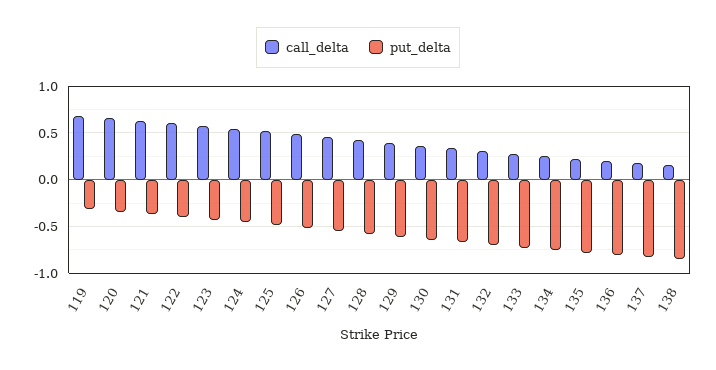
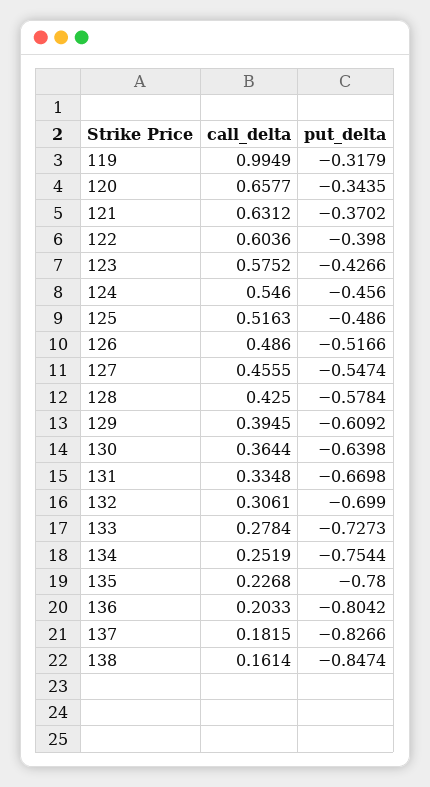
  {
    "call_delta": {
-     "119": 0.7,
+     "119": 0.9949,
      "120": 0.6577,
      "121": 0.6312,
      "122": 0.6036,
      "123": 0.5752,
      "124": 0.546,
      "125": 0.5163,
      "126": 0.486,
      "127": 0.4555,
      "128": 0.425,
      "129": 0.3945,
      "130": 0.3644,
      "131": 0.3348,
      "132": 0.3061,
      "133": 0.2784,
      "134": 0.2519,
      "135": 0.2268,
      "136": 0.2033,
      "137": 0.1815,
      "138": 0.1614
    },
    "put_delta": {
      "119": -0.3179,
      "120": -0.3435,
      "121": -0.3702,
      "122": -0.398,
      "123": -0.4266,
      "124": -0.456,
      "125": -0.486,
      "126": -0.5166,
      "127": -0.5474,
      "128": -0.5784,
      "129": -0.6092,
      "130": -0.6398,
      "131": -0.6698,
      "132": -0.699,
      "133": -0.7273,
      "134": -0.7544,
      "135": -0.78,
      "136": -0.8042,
      "137": -0.8266,
      "138": -0.8474
    }
  }

